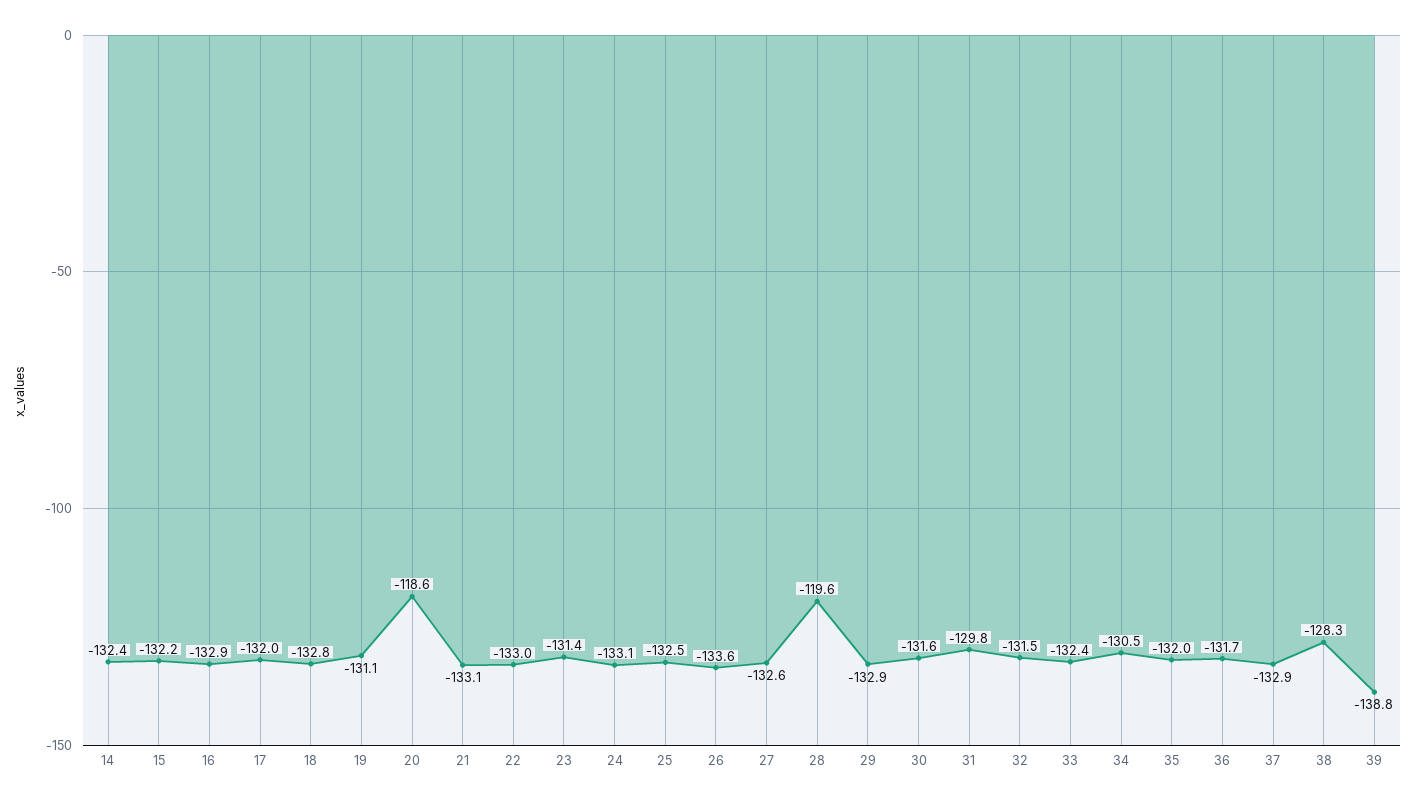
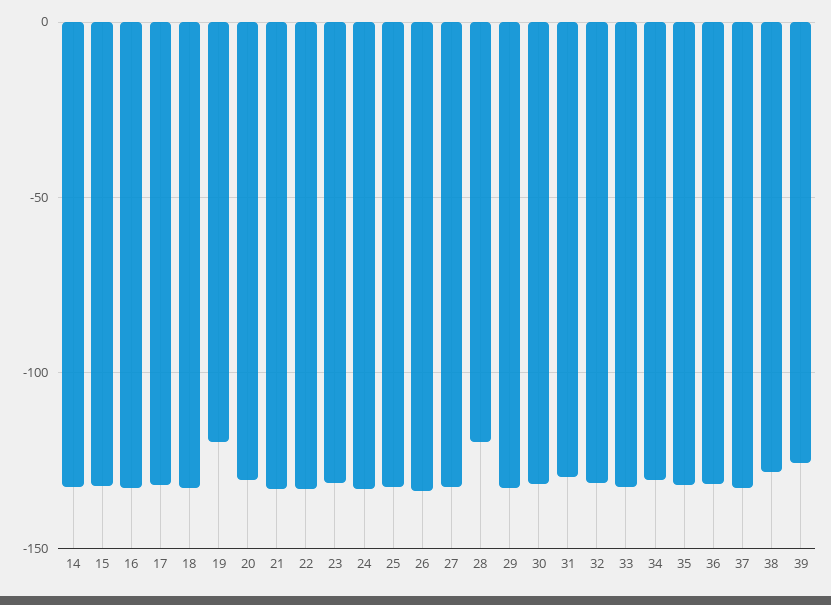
  {
    "14": -132.4,
    "15": -132.2,
    "16": -132.9,
    "17": -132,
    "18": -132.8,
-   "19": -131.1,
+   "19": -120,
-   "20": -118.6,
+   "20": -130,
    "21": -133.1,
    "22": -133,
    "23": -131.4,
    "24": -133.1,
    "25": -132.5,
    "26": -133.6,
    "27": -132.6,
    "28": -119.6,
    "29": -132.9,
    "30": -131.6,
    "31": -129.8,
    "32": -131.5,
    "33": -132.4,
    "34": -130.5,
    "35": -132,
    "36": -131.7,
    "37": -132.9,
    "38": -128.3,
-   "39": -138.8
+   "39": -125
  }

